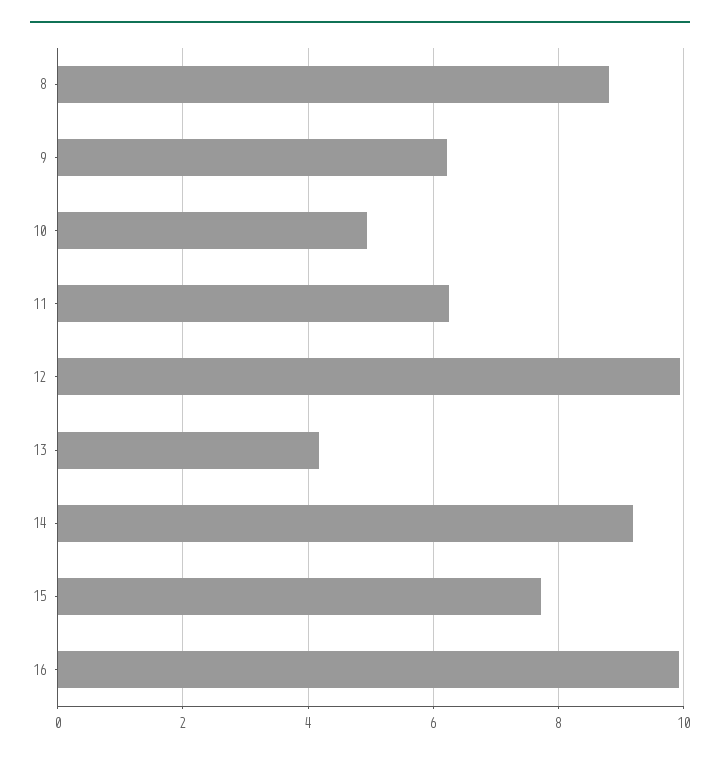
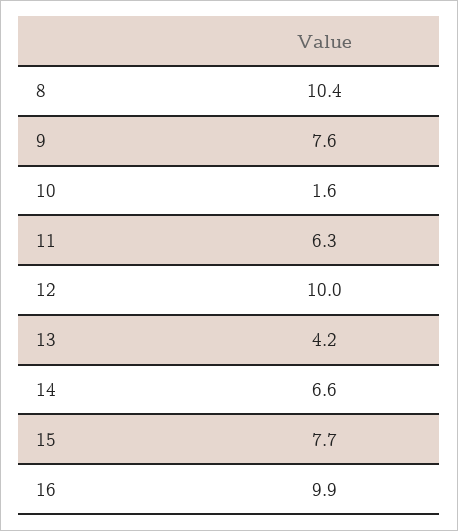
  {
-   "8": 8.8,
+   "8": 10.4,
-   "9": 6.2,
+   "9": 7.6,
-   "10": 5,
+   "10": 1.6,
    "11": 6.3,
    "12": 10,
    "13": 4.2,
-   "14": 9.2,
+   "14": 6.6,
    "15": 7.7,
    "16": 9.9
  }

